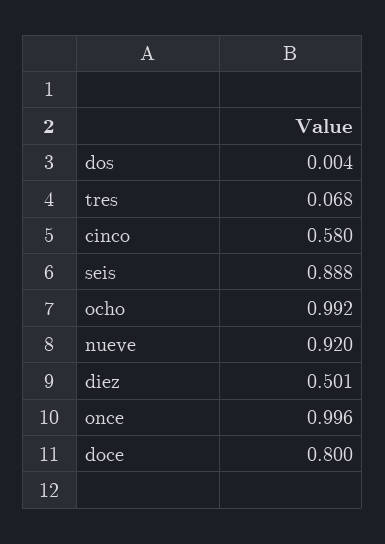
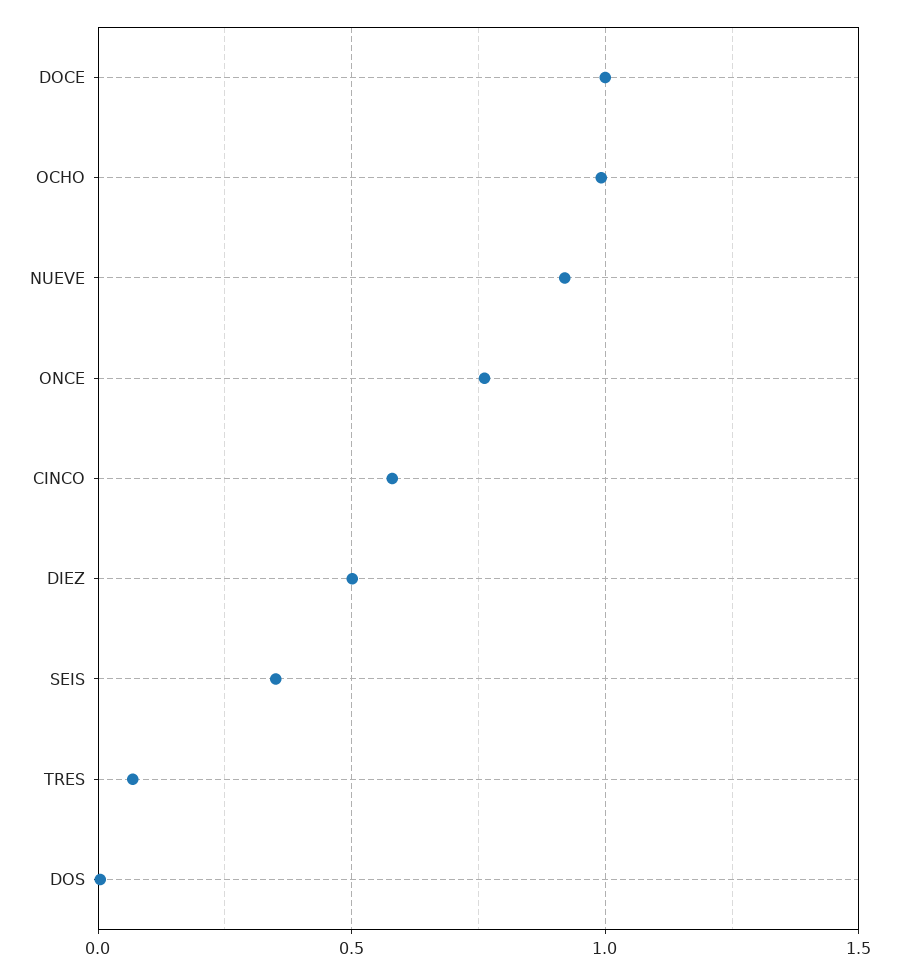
  {
    "dos": 0.004,
    "tres": 0.068,
    "cinco": 0.58,
-   "seis": 0.888,
+   "seis": 0.35,
    "ocho": 0.992,
    "nueve": 0.92,
    "diez": 0.501,
-   "once": 0.996,
+   "once": 0.75,
-   "doce": 0.8
+   "doce": 1
  }

